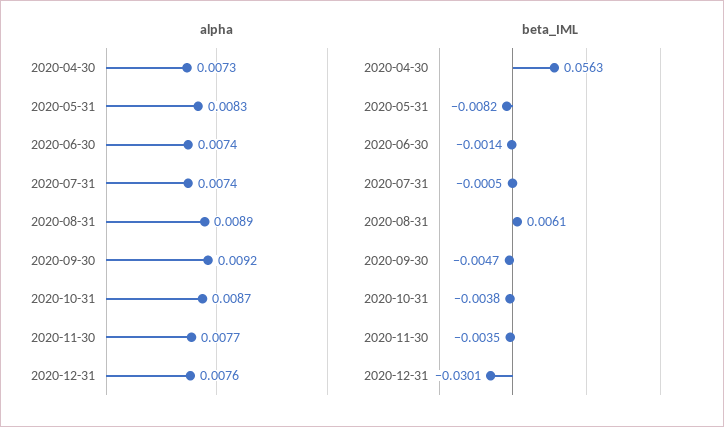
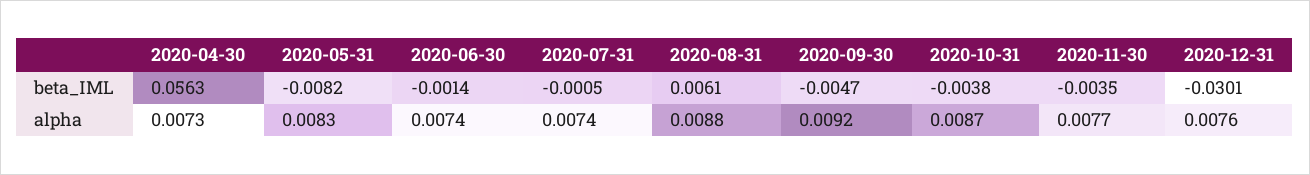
  {
    "alpha": {
      "2020-04-30": 0.0073,
      "2020-05-31": 0.0083,
      "2020-06-30": 0.0074,
      "2020-07-31": 0.0074,
-     "2020-08-31": 0.0089,
+     "2020-08-31": 0.0088,
      "2020-09-30": 0.0092,
      "2020-10-31": 0.0087,
      "2020-11-30": 0.0077,
      "2020-12-31": 0.0076
    },
    "beta_IML": {
      "2020-04-30": 0.0563,
      "2020-05-31": -0.0082,
      "2020-06-30": -0.0014,
      "2020-07-31": -0.0005,
      "2020-08-31": 0.0061,
      "2020-09-30": -0.0047,
      "2020-10-31": -0.0038,
      "2020-11-30": -0.0035,
      "2020-12-31": -0.0301
    }
  }

